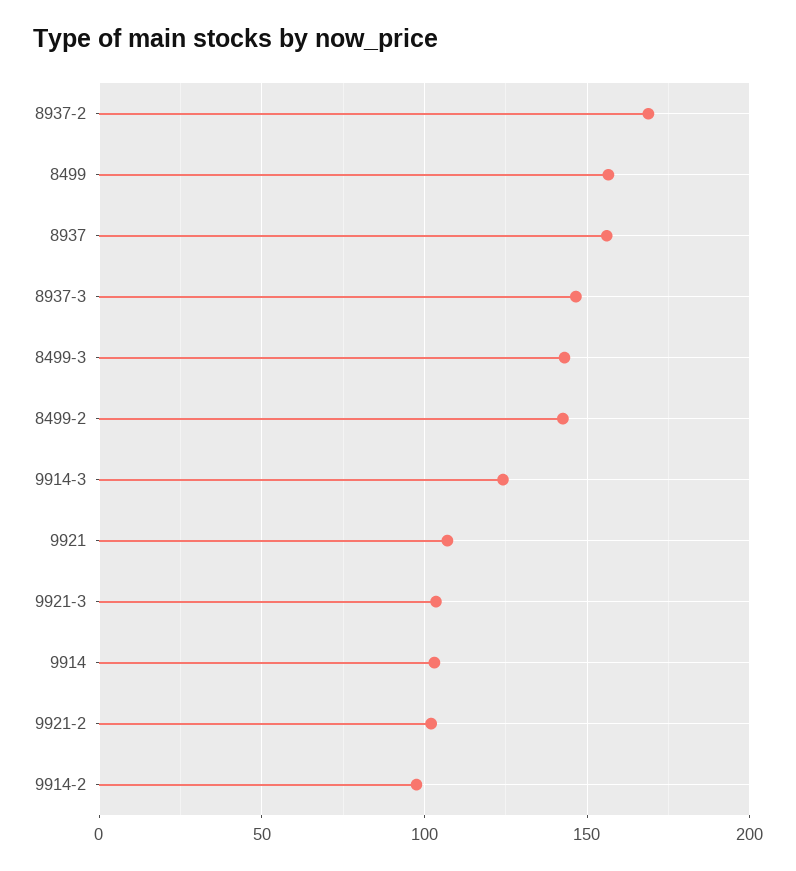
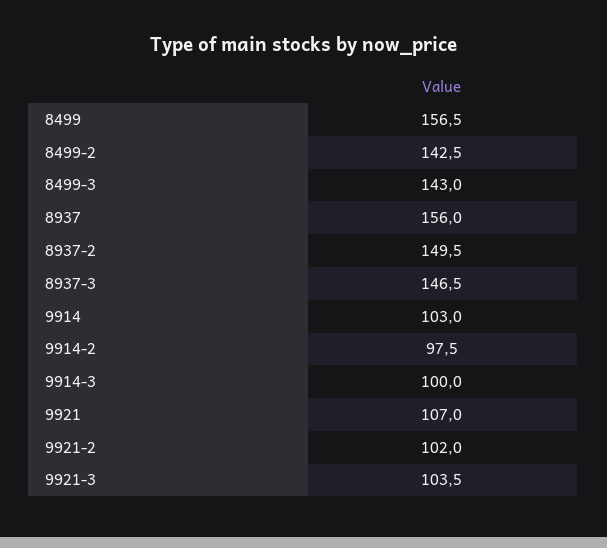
  {
-   "8937-2": 170,
+   "8937-2": 149.5,
    "8499": 156.5,
    "8937": 156,
    "8937-3": 146.5,
    "8499-3": 143,
    "8499-2": 142.5,
-   "9914-3": 125,
+   "9914-3": 100,
    "9921": 107,
    "9921-3": 103.5,
    "9914": 103,
    "9921-2": 102,
    "9914-2": 97.5
  }

